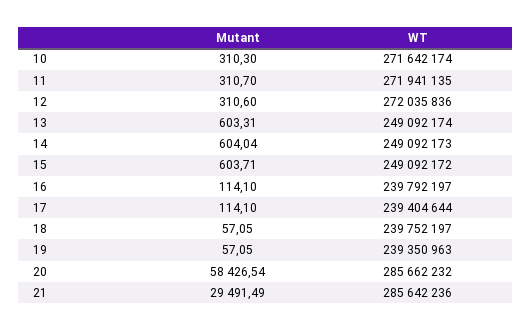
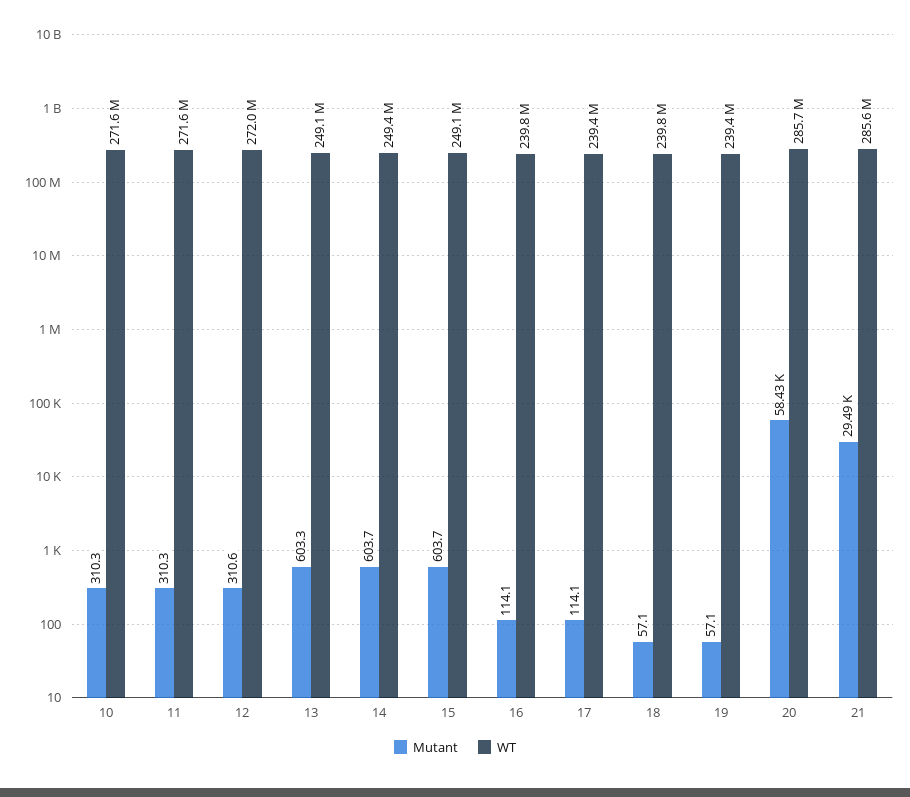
  {
    "Mutant": {
      "10": 310.3,
-     "11": 310.7,
+     "11": 310.3,
      "12": 310.6,
      "13": 603.31,
-     "14": 604.04,
+     "14": 603.7,
      "15": 603.71,
      "16": 114.1,
      "17": 114.1,
      "18": 57.05,
      "19": 57.05,
      "20": 58426.54,
      "21": 29491.49
    },
    "WT": {
      "10": 271642174,
-     "11": 271941135,
+     "11": 271600000,
      "12": 272035836,
      "13": 249092174,
-     "14": 249092173,
+     "14": 249400000,
      "15": 249092172,
      "16": 239792197,
      "17": 239404644,
      "18": 239752197,
      "19": 239350963,
      "20": 285662232,
      "21": 285642236
    }
  }

